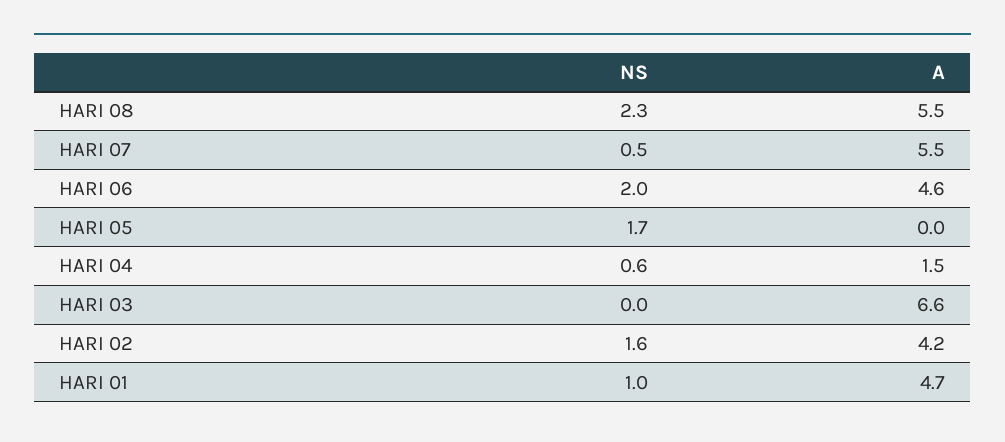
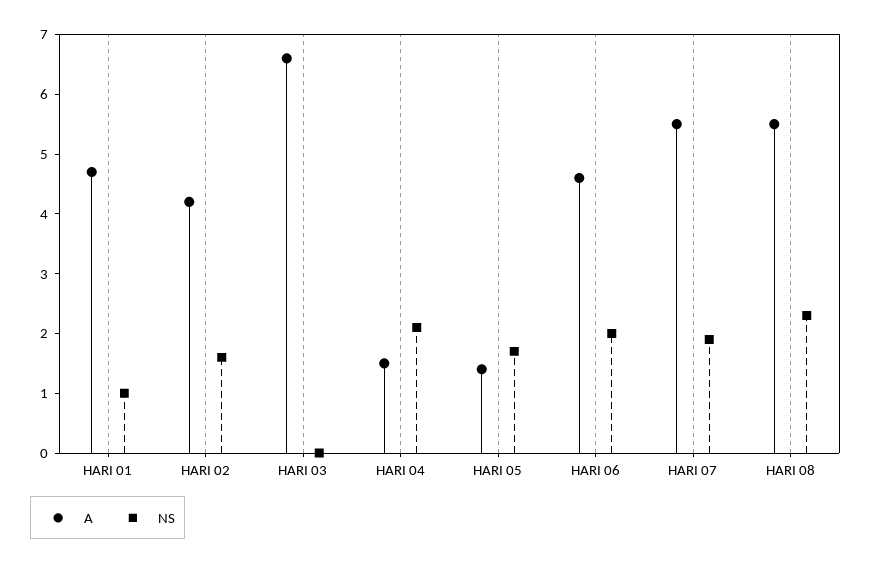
  {
    "NS": {
      "HARI 08": 2.3,
-     "HARI 07": 0.5,
+     "HARI 07": 2,
      "HARI 06": 2,
      "HARI 05": 1.7,
-     "HARI 04": 0.6,
+     "HARI 04": 2,
      "HARI 03": 0,
      "HARI 02": 1.6,
      "HARI 01": 1
    },
    "A": {
      "HARI 08": 5.5,
      "HARI 07": 5.5,
      "HARI 06": 4.6,
-     "HARI 05": 0,
+     "HARI 05": 1.5,
      "HARI 04": 1.5,
      "HARI 03": 6.6,
      "HARI 02": 4.2,
      "HARI 01": 4.7
    }
  }

